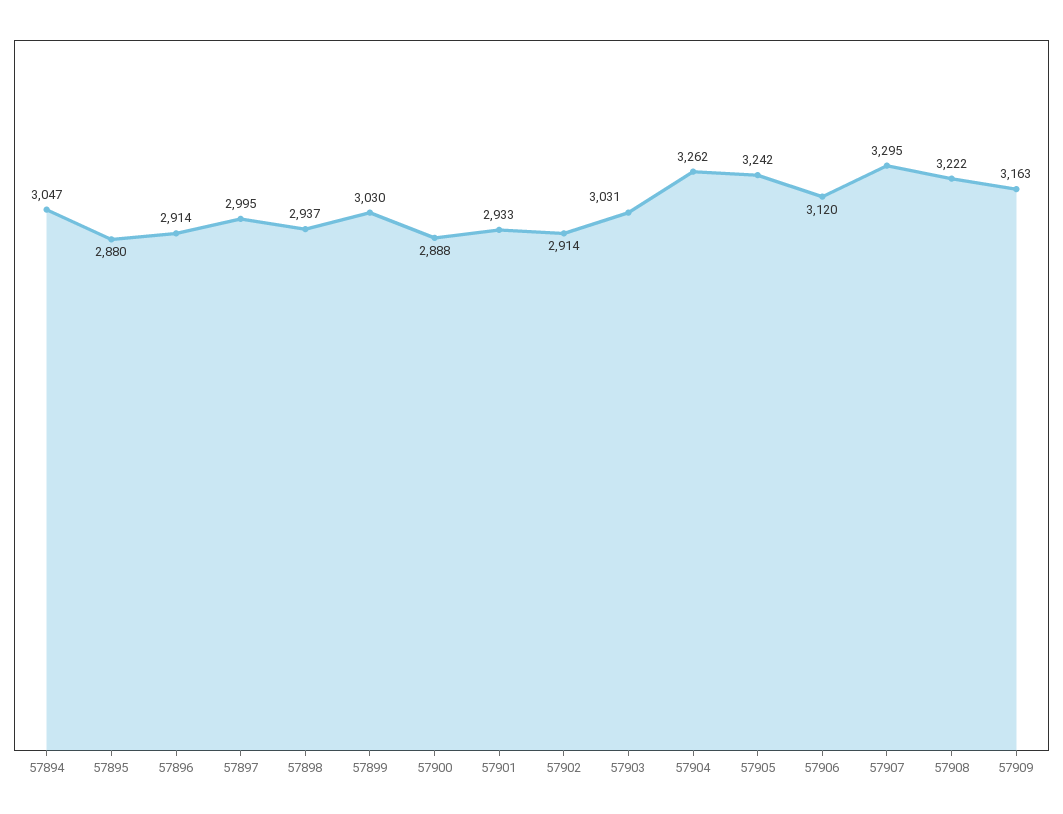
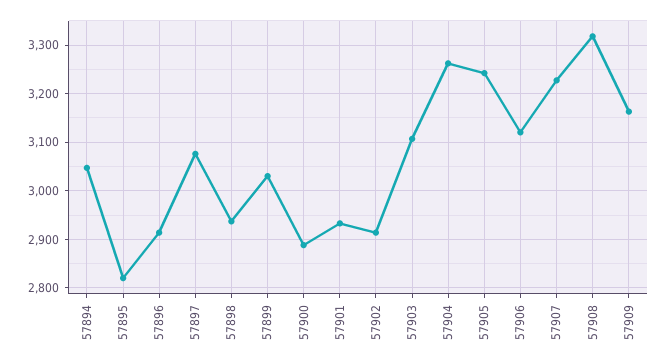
  {
    "57894": 3047,
-   "57895": 2880,
+   "57895": 2820,
    "57896": 2914,
-   "57897": 2995,
+   "57897": 3080,
    "57898": 2937,
    "57899": 3030,
    "57900": 2888,
    "57901": 2933,
    "57902": 2914,
-   "57903": 3031,
+   "57903": 3100,
    "57904": 3262,
    "57905": 3242,
    "57906": 3120,
-   "57907": 3295,
+   "57907": 3220,
-   "57908": 3222,
+   "57908": 3320,
    "57909": 3163
  }

